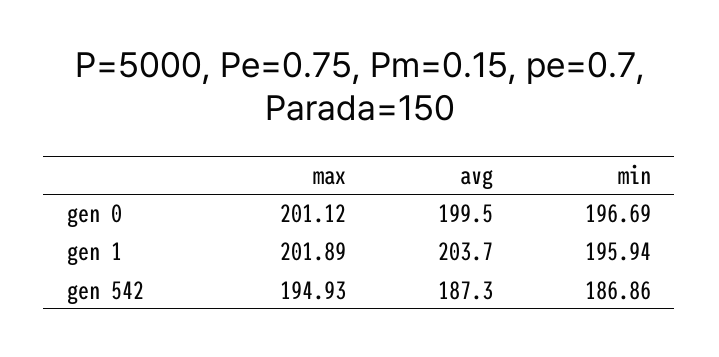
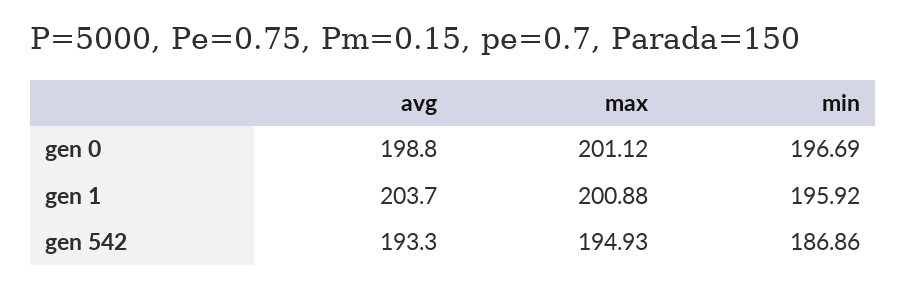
  {
    "max": {
      "gen 0": 201.12,
-     "gen 1": 201.89,
+     "gen 1": 200.88,
      "gen 542": 194.93
    },
    "avg": {
-     "gen 0": 199.5,
+     "gen 0": 198.8,
      "gen 1": 203.7,
-     "gen 542": 187.3
+     "gen 542": 193.3
    },
    "min": {
      "gen 0": 196.69,
-     "gen 1": 195.94,
+     "gen 1": 195.92,
      "gen 542": 186.86
    }
  }

